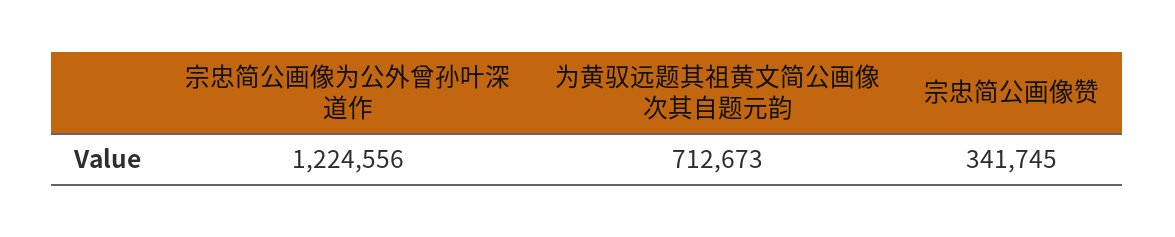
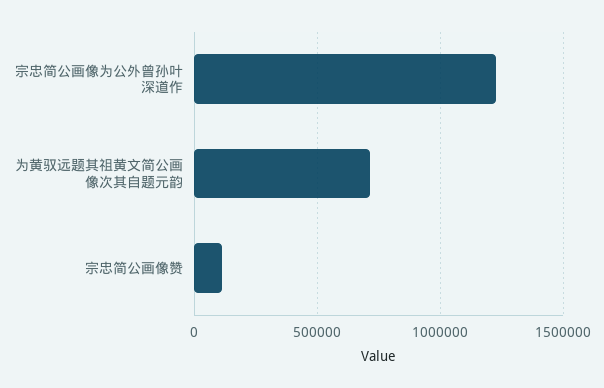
  {
    "宗忠简公画像为公外曾孙叶深道作": 1224556,
    "为黄驭远题其祖黄文简公画像次其自题元韵": 712673,
-   "宗忠简公画像赞": 341745
+   "宗忠简公画像赞": 100000
  }

